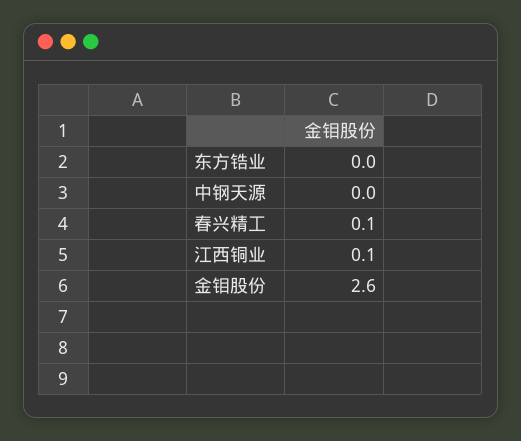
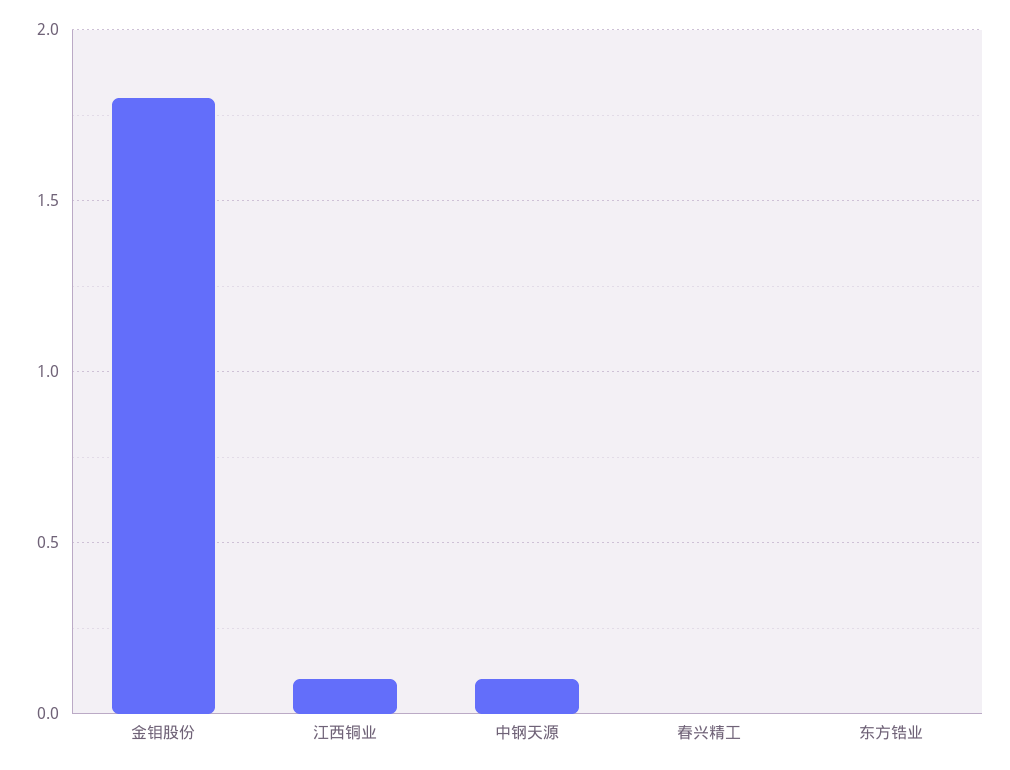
  {
    "东方锆业": 0,
-   "中钢天源": 0,
+   "中钢天源": 0.1,
-   "春兴精工": 0.1,
+   "春兴精工": 0,
    "江西铜业": 0.1,
-   "金钼股份": 2.6
+   "金钼股份": 1.8
  }

